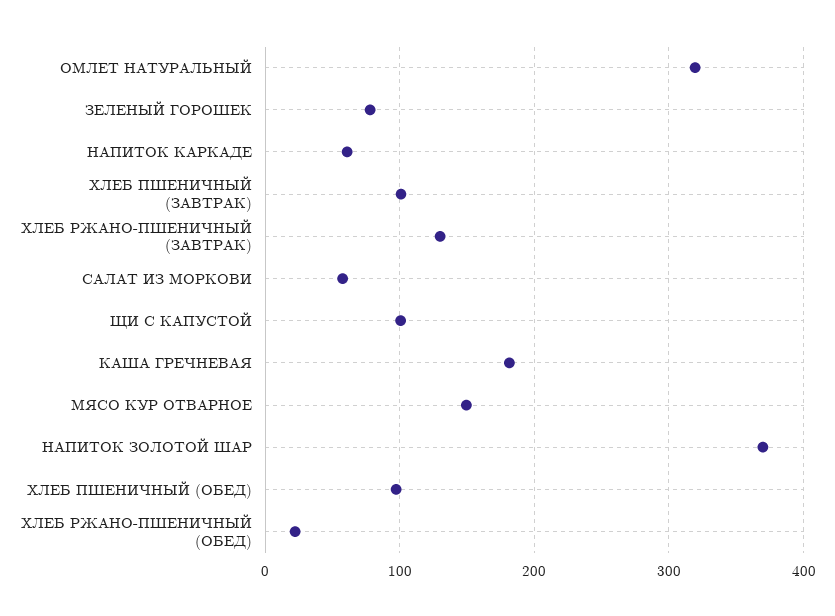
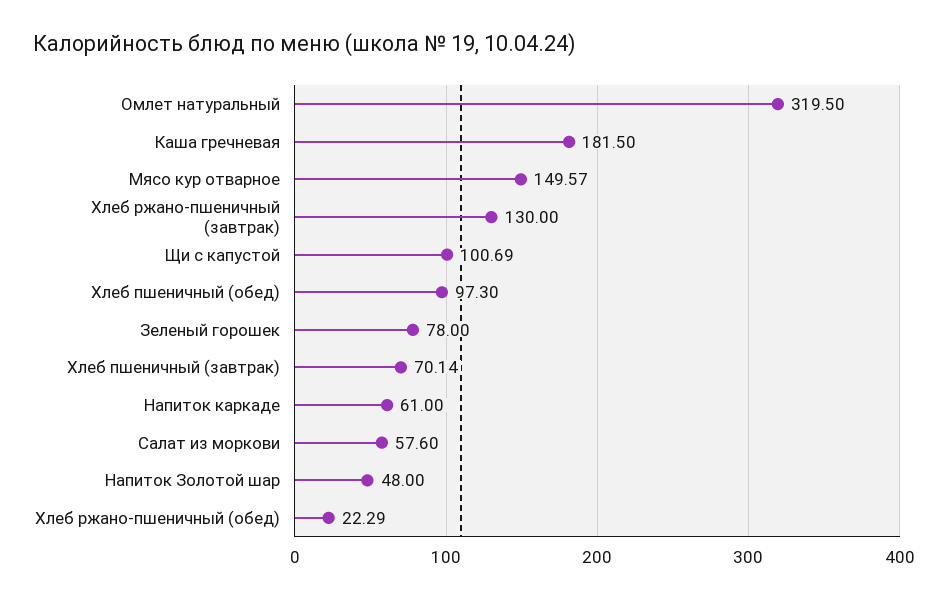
  {
    "ОМЛЕТ НАТУРАЛЬНЫЙ": 319.5,
    "ЗЕЛЕНЫЙ ГОРОШЕК": 78,
    "НАПИТОК КАРКАДЕ": 61,
-   "ХЛЕБ ПШЕНИЧНЫЙ (ЗАВТРАК)": 100,
+   "ХЛЕБ ПШЕНИЧНЫЙ (ЗАВТРАК)": 70.14,
    "ХЛЕБ РЖАНО-ПШЕНИЧНЫЙ (ЗАВТРАК)": 130,
    "САЛАТ ИЗ МОРКОВИ": 57.6,
    "ЩИ С КАПУСТОЙ": 100.69,
    "КАША ГРЕЧНЕВАЯ": 181.5,
    "МЯСО КУР ОТВАРНОЕ": 149.57,
-   "НАПИТОК ЗОЛОТОЙ ШАР": 370,
+   "НАПИТОК ЗОЛОТОЙ ШАР": 48,
    "ХЛЕБ ПШЕНИЧНЫЙ (ОБЕД)": 97.3,
    "ХЛЕБ РЖАНО-ПШЕНИЧНЫЙ (ОБЕД)": 22.29
  }

